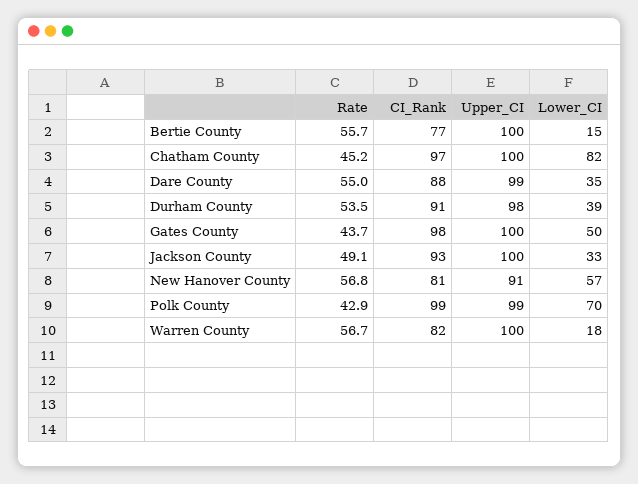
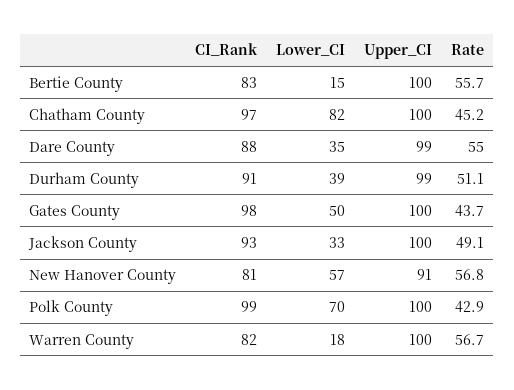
  {
    "Rate": {
      "Bertie County": 55.7,
      "Chatham County": 45.2,
      "Dare County": 55,
-     "Durham County": 53.5,
+     "Durham County": 51.1,
      "Gates County": 43.7,
      "Jackson County": 49.1,
      "New Hanover County": 56.8,
      "Polk County": 42.9,
      "Warren County": 56.7
    },
    "CI_Rank": {
-     "Bertie County": 77,
+     "Bertie County": 83,
      "Chatham County": 97,
      "Dare County": 88,
      "Durham County": 91,
      "Gates County": 98,
      "Jackson County": 93,
      "New Hanover County": 81,
      "Polk County": 99,
      "Warren County": 82
    },
    "Upper_CI": {
      "Bertie County": 100,
      "Chatham County": 100,
      "Dare County": 99,
-     "Durham County": 98,
+     "Durham County": 99,
      "Gates County": 100,
      "Jackson County": 100,
      "New Hanover County": 91,
-     "Polk County": 99,
+     "Polk County": 100,
      "Warren County": 100
    },
    "Lower_CI": {
      "Bertie County": 15,
      "Chatham County": 82,
      "Dare County": 35,
      "Durham County": 39,
      "Gates County": 50,
      "Jackson County": 33,
      "New Hanover County": 57,
      "Polk County": 70,
      "Warren County": 18
    }
  }

